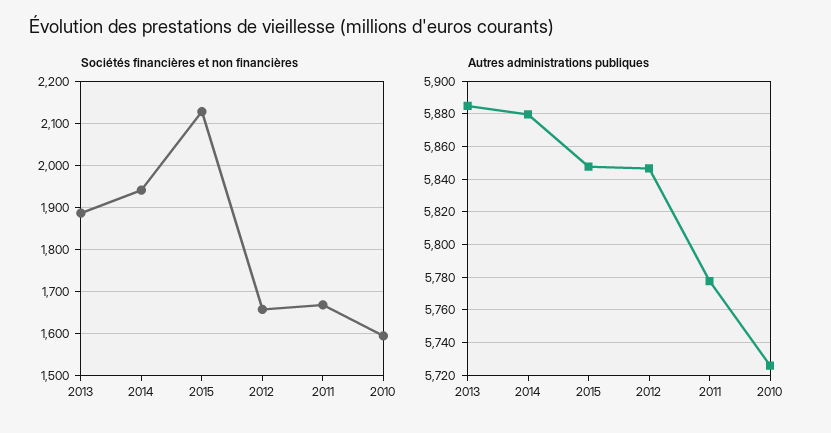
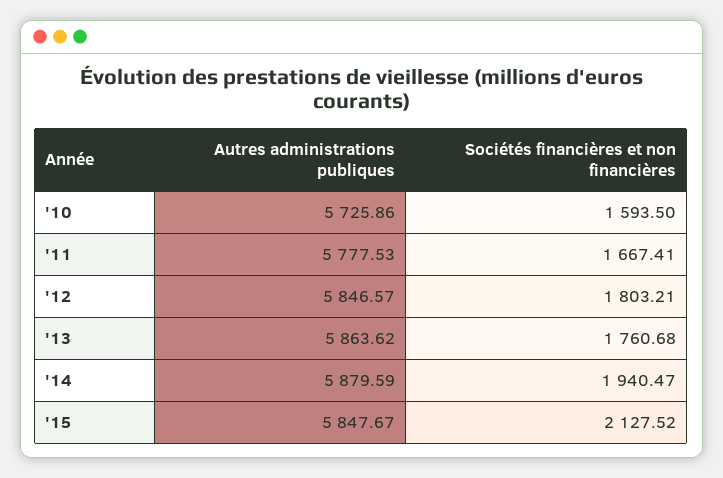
  {
    "Sociétés financières et non financières": {
-     "2013": 1880,
+     "2013": 1760.68,
      "2014": 1940.47,
      "2015": 2127.52,
-     "2012": 1660,
+     "2012": 1803.21,
      "2011": 1667.41,
      "2010": 1593.5
    },
    "Autres administrations publiques": {
-     "2013": 5885,
+     "2013": 5863.62,
      "2014": 5879.59,
      "2015": 5847.67,
      "2012": 5846.57,
      "2011": 5777.53,
      "2010": 5725.86
    }
  }

